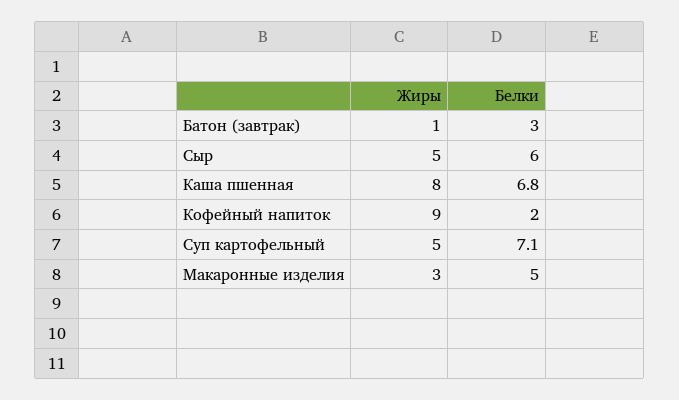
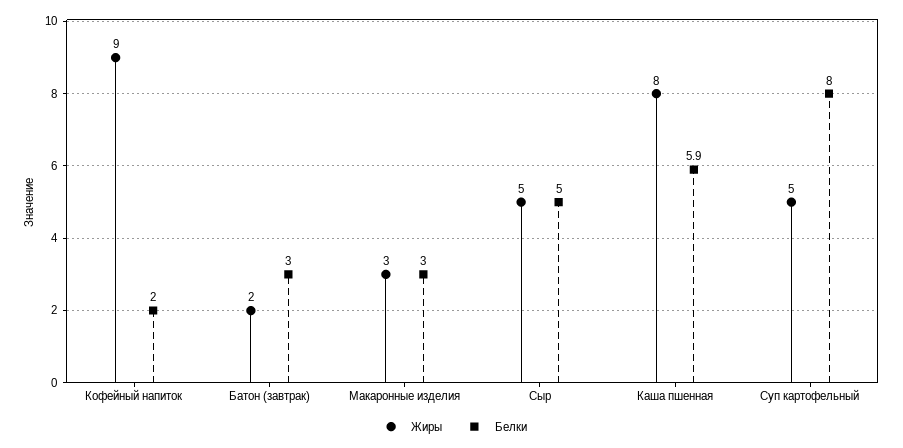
  {
    "Жиры": {
-     "Батон (завтрак)": 1,
+     "Батон (завтрак)": 2,
      "Сыр": 5,
      "Каша пшенная": 8,
      "Кофейный напиток": 9,
      "Суп картофельный": 5,
      "Макаронные изделия": 3
    },
    "Белки": {
      "Батон (завтрак)": 3,
-     "Сыр": 6,
+     "Сыр": 5,
-     "Каша пшенная": 6.8,
+     "Каша пшенная": 5.9,
      "Кофейный напиток": 2,
-     "Суп картофельный": 7.1,
+     "Суп картофельный": 8,
-     "Макаронные изделия": 5
+     "Макаронные изделия": 3
    }
  }

